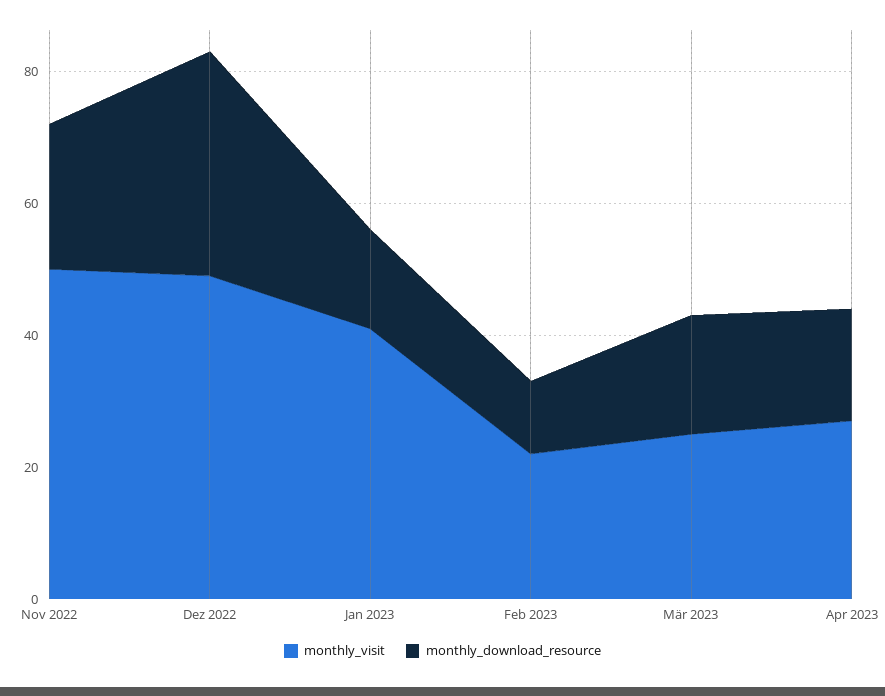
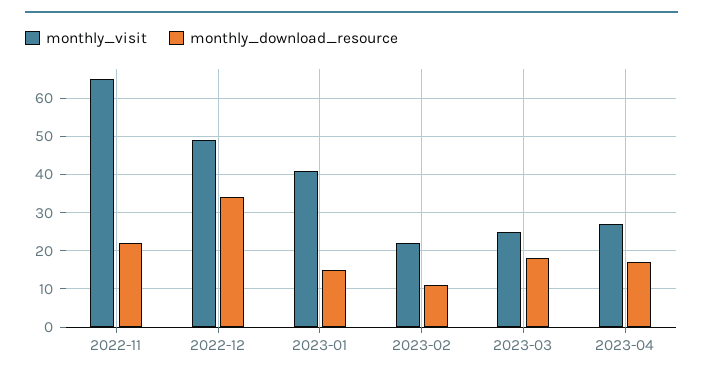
  {
    "monthly_visit": {
-     "Nov 2022": 50,
+     "Nov 2022": 65,
      "Dez 2022": 50,
      "Jan 2023": 40,
      "Feb 2023": 20,
      "Mär 2023": 25,
      "Apr 2023": 25
    },
    "monthly_download_resource": {
      "Nov 2022": 20,
      "Dez 2022": 35,
      "Jan 2023": 15,
      "Feb 2023": 10,
      "Mär 2023": 20,
      "Apr 2023": 15
    }
  }

